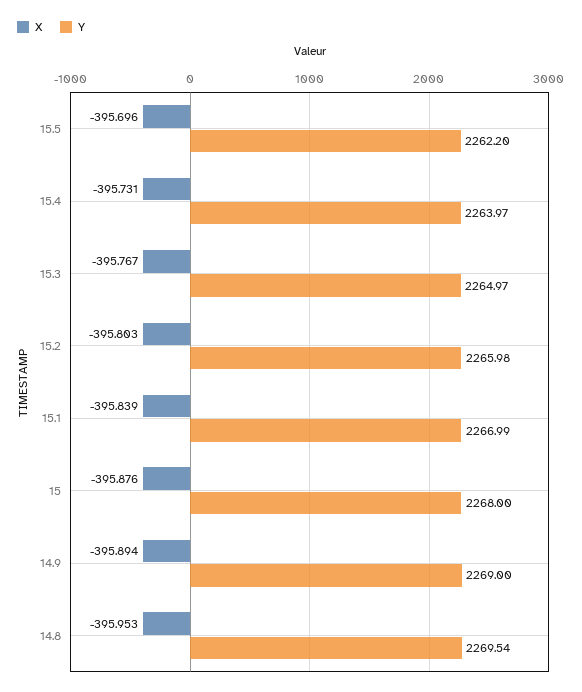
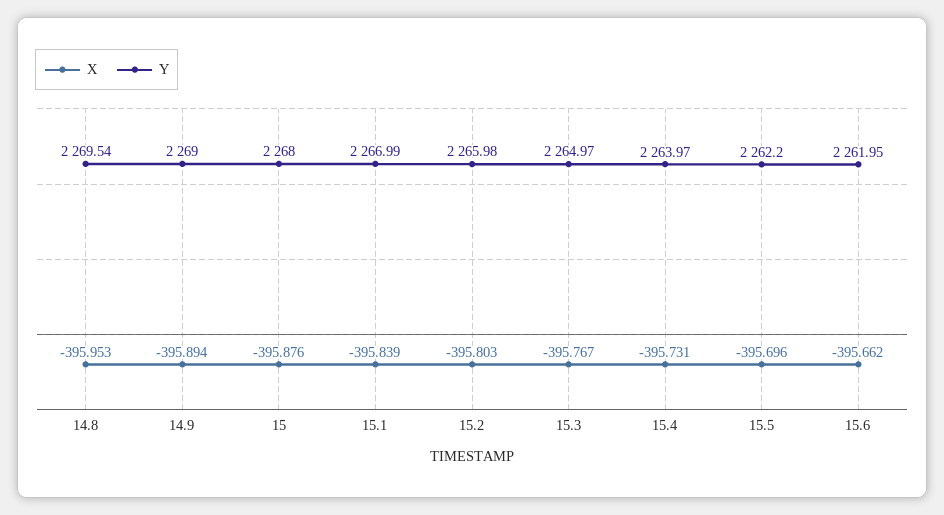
  {
    "X": {
      "15.5": -395.696,
      "15.4": -395.731,
      "15.3": -395.767,
      "15.2": -395.803,
      "15.1": -395.839,
      "15": -395.876,
      "14.9": -395.894,
-     "14.8": -395.953
+     "14.8": -395.953,
+     "15.6": -395.662
    },
    "Y": {
      "15.5": 2262.2,
      "15.4": 2263.97,
      "15.3": 2264.97,
      "15.2": 2265.98,
      "15.1": 2266.99,
      "15": 2268,
      "14.9": 2269,
-     "14.8": 2269.54
+     "14.8": 2269.54,
+     "15.6": 2261.95
    }
  }

